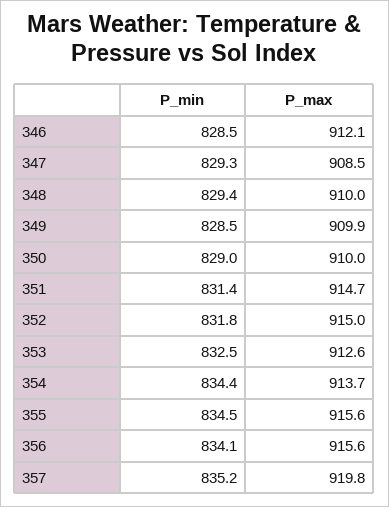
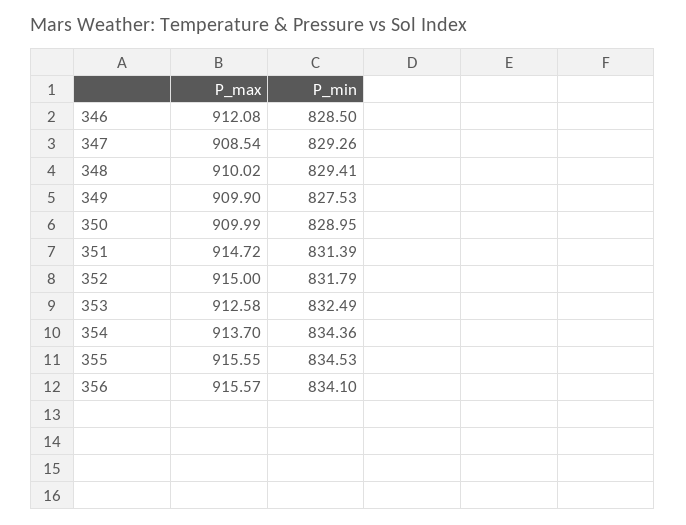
  {
    "P_min": {
      "346": 828.5,
      "347": 829.26,
      "348": 829.41,
-     "349": 828.5,
+     "349": 827.53,
      "350": 828.95,
      "351": 831.39,
      "352": 831.79,
      "353": 832.49,
      "354": 834.36,
      "355": 834.53,
-     "356": 834.1,
+     "356": 834.1
-     "357": 835.2
    },
    "P_max": {
      "346": 912.08,
      "347": 908.54,
      "348": 910.02,
      "349": 909.9,
      "350": 909.99,
      "351": 914.72,
      "352": 915,
      "353": 912.58,
      "354": 913.7,
      "355": 915.55,
-     "356": 915.57,
+     "356": 915.57
-     "357": 919.8
    }
  }

